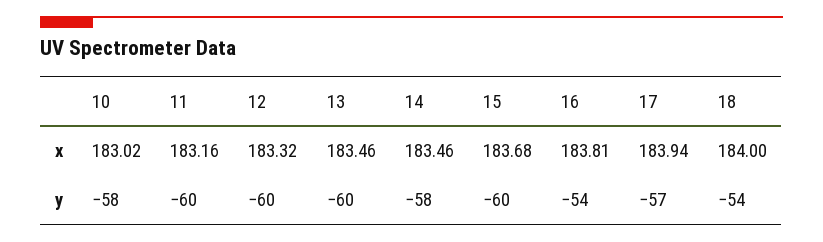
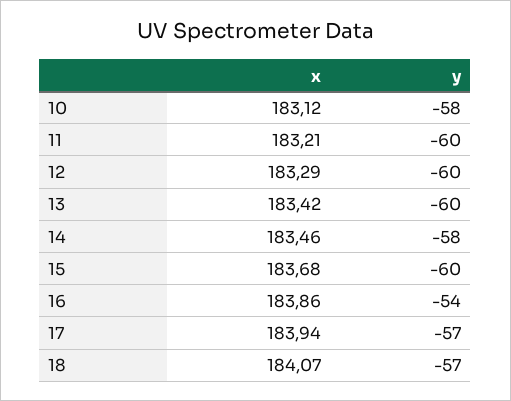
  {
    "10": {
-     "x": 183.02,
+     "x": 183.12,
      "y": -58
    },
    "11": {
-     "x": 183.16,
+     "x": 183.21,
      "y": -60
    },
    "12": {
-     "x": 183.32,
+     "x": 183.29,
      "y": -60
    },
    "13": {
-     "x": 183.46,
+     "x": 183.42,
      "y": -60
    },
    "14": {
      "x": 183.46,
      "y": -58
    },
    "15": {
      "x": 183.68,
      "y": -60
    },
    "16": {
-     "x": 183.81,
+     "x": 183.86,
      "y": -54
    },
    "17": {
      "x": 183.94,
      "y": -57
    },
    "18": {
-     "x": 184,
+     "x": 184.07,
-     "y": -54
+     "y": -57
    }
  }

